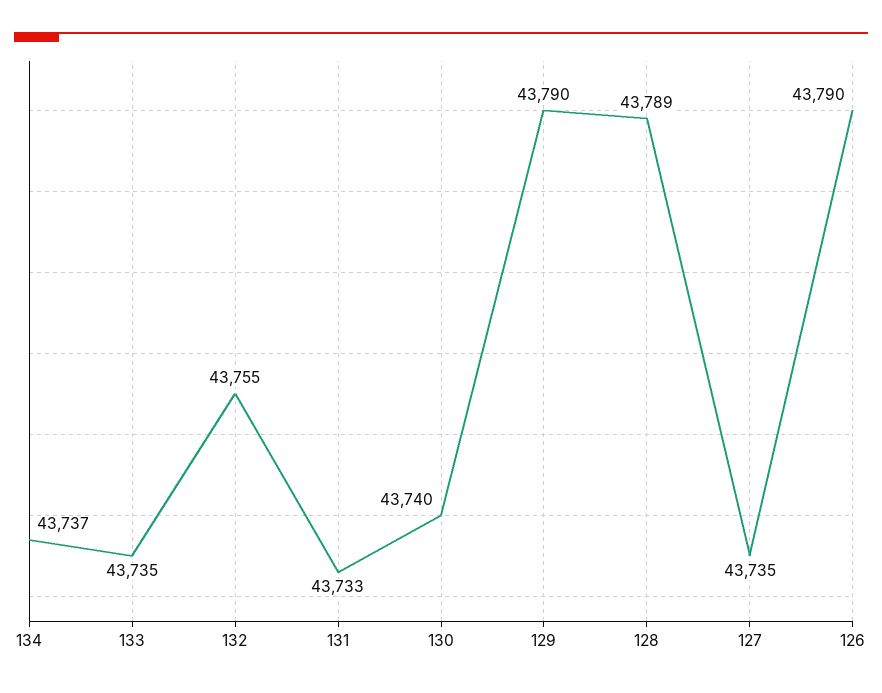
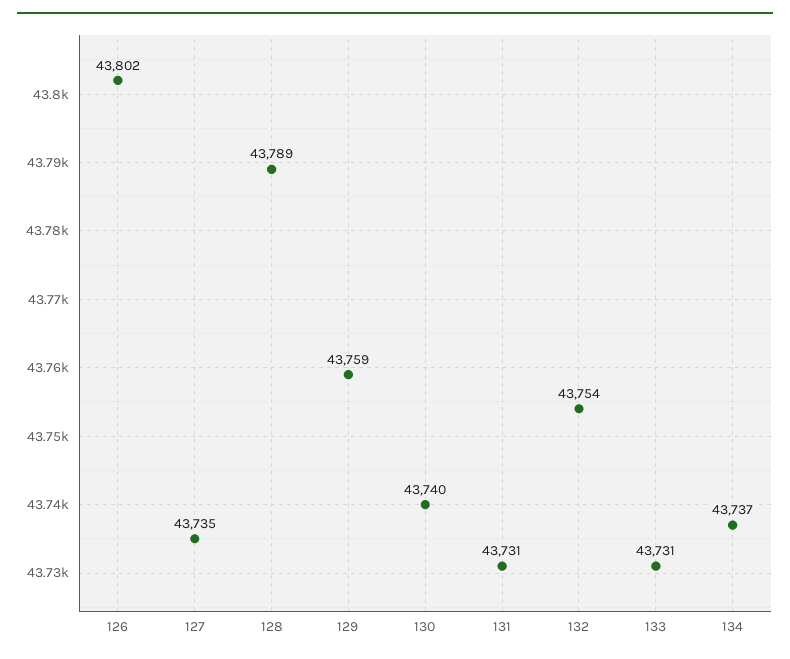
  {
    "134": 43737,
-   "133": 43735,
+   "133": 43731,
-   "132": 43755,
+   "132": 43754,
-   "131": 43733,
+   "131": 43731,
    "130": 43740,
-   "129": 43790,
+   "129": 43759,
    "128": 43789,
    "127": 43735,
-   "126": 43790
+   "126": 43802
  }

